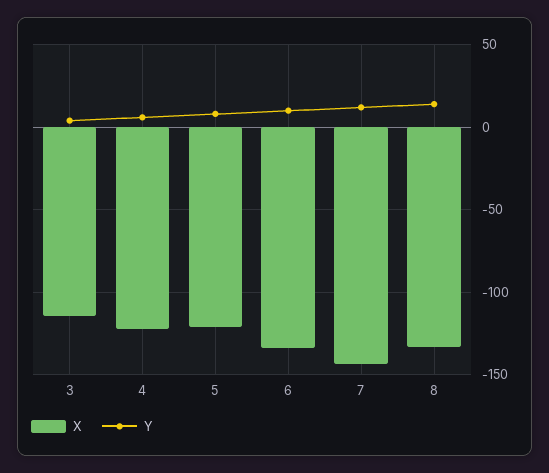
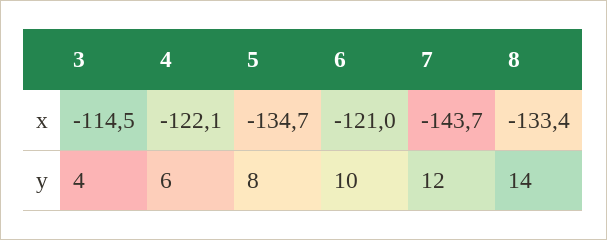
  {
    "X": {
      "3": -114.5,
      "4": -122.1,
-     "5": -120,
+     "5": -134.7,
-     "6": -135,
+     "6": -121,
      "7": -143.7,
      "8": -133.4
    },
    "Y": {
      "3": 4,
      "4": 6,
      "5": 8,
      "6": 10,
      "7": 12,
      "8": 14
    }
  }

